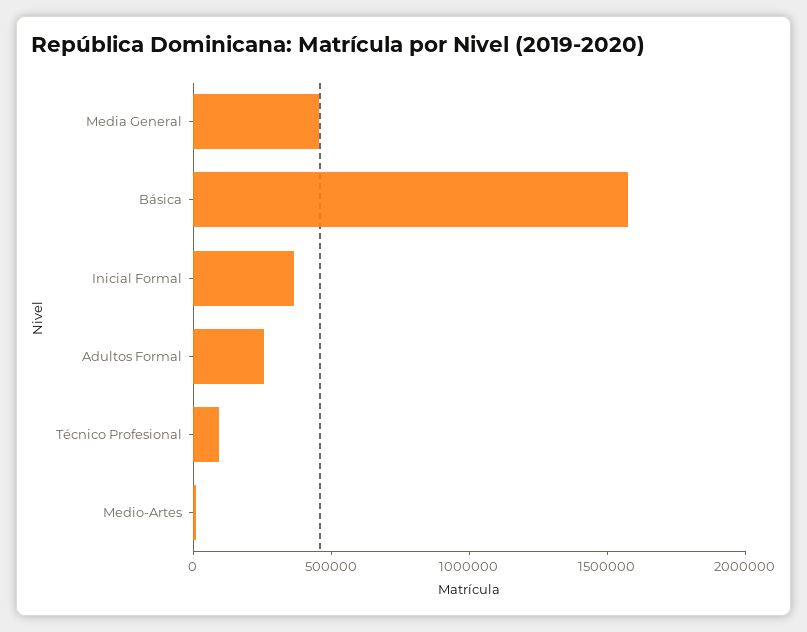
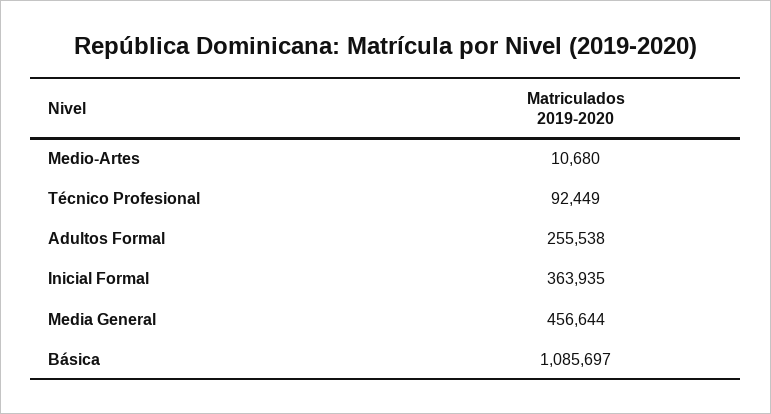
  {
    "Media General": 456644,
-   "Básica": 1600000,
+   "Básica": 1085697,
    "Inicial Formal": 363935,
    "Adultos Formal": 255538,
    "Técnico Profesional": 92449,
    "Medio-Artes": 10680
  }

